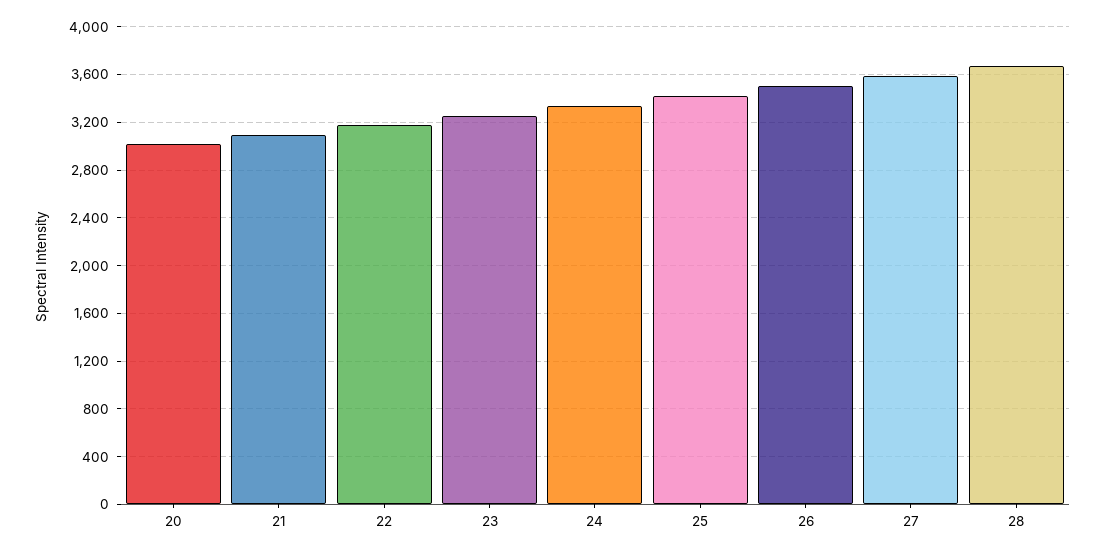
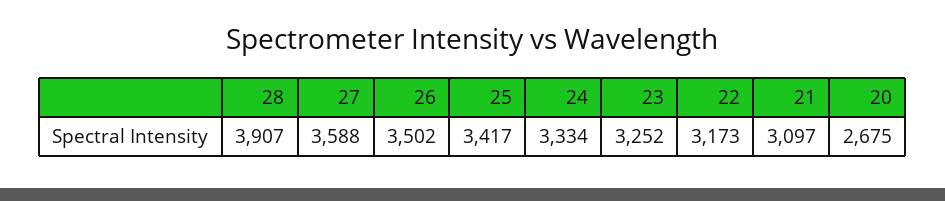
  {
-   "20": 3000,
+   "20": 2675,
    "21": 3097,
    "22": 3173,
    "23": 3252,
    "24": 3334,
    "25": 3417,
    "26": 3502,
    "27": 3588,
-   "28": 3700
+   "28": 3907
  }

